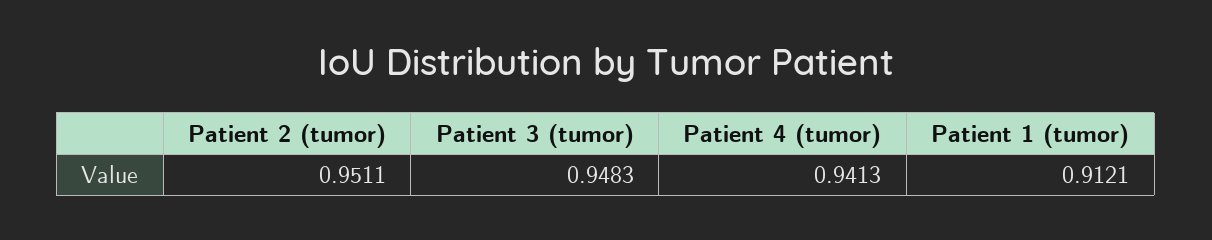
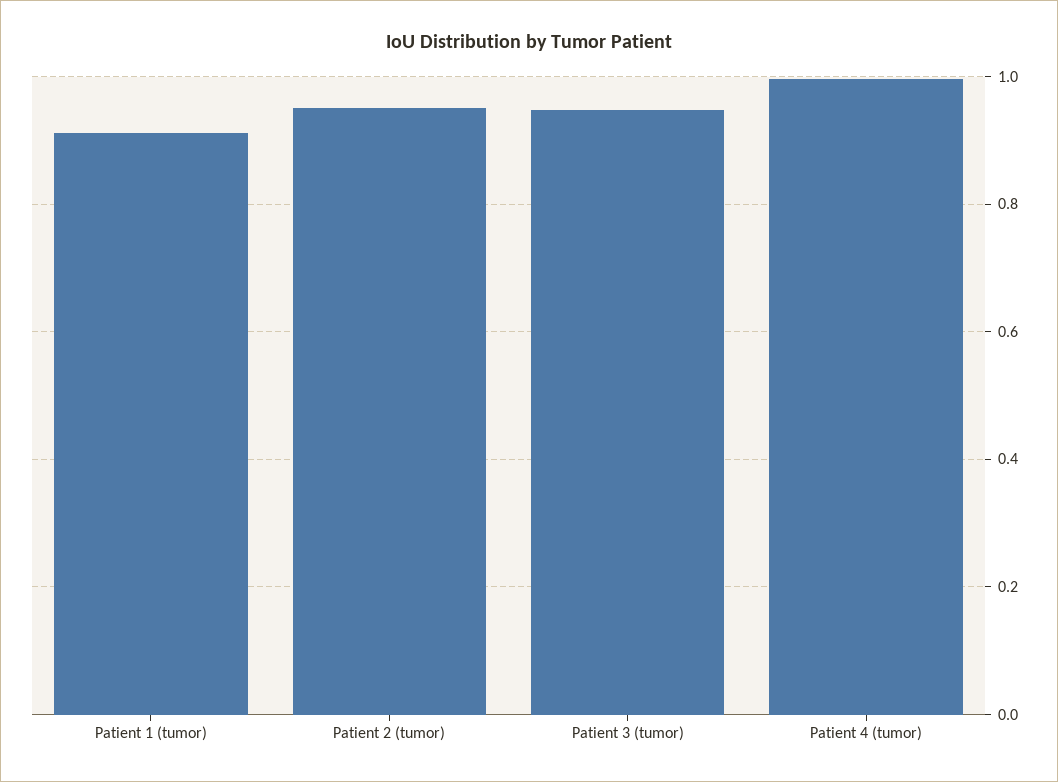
  {
    "Patient 2 (tumor)": 0.9511,
    "Patient 3 (tumor)": 0.9483,
-   "Patient 4 (tumor)": 0.9413,
+   "Patient 4 (tumor)": 1,
    "Patient 1 (tumor)": 0.9121
  }

